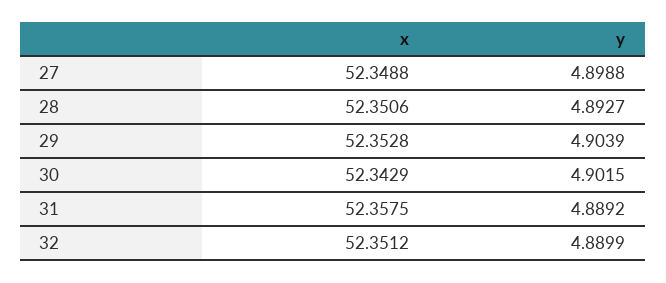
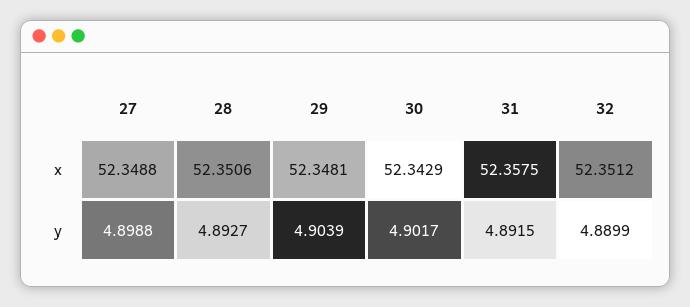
  {
    "x": {
      "27": 52.3488,
      "28": 52.3506,
-     "29": 52.3528,
+     "29": 52.3481,
      "30": 52.3429,
      "31": 52.3575,
      "32": 52.3512
    },
    "y": {
      "27": 4.8988,
      "28": 4.8927,
      "29": 4.9039,
-     "30": 4.9015,
+     "30": 4.9017,
-     "31": 4.8892,
+     "31": 4.8915,
      "32": 4.8899
    }
  }

